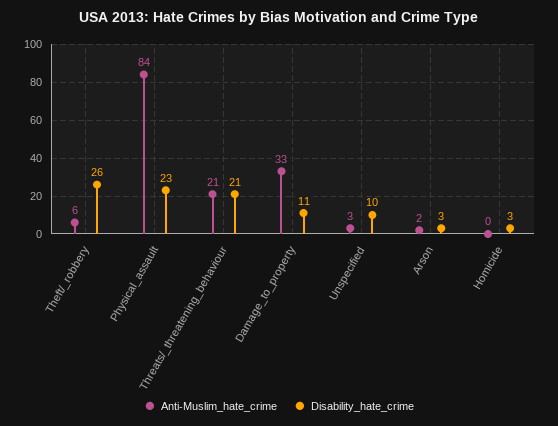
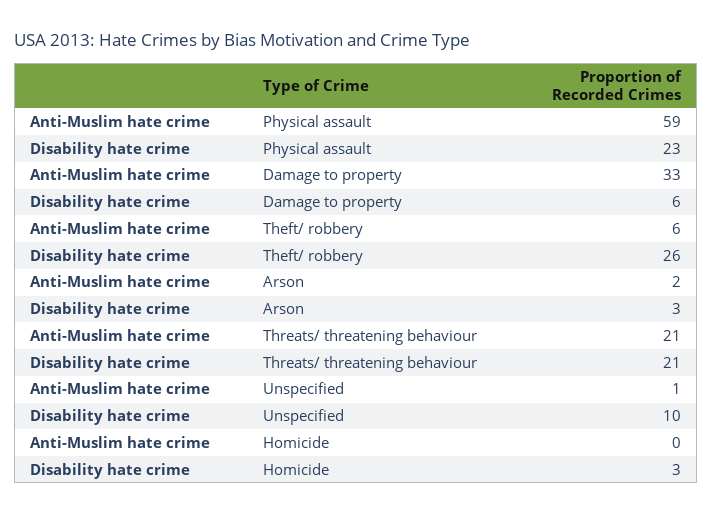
  {
    "Anti-Muslim_hate_crime": {
      "Theft/_robbery": 6,
-     "Physical_assault": 84,
+     "Physical_assault": 59,
      "Threats/_threatening_behaviour": 21,
      "Damage_to_property": 33,
-     "Unspecified": 3,
+     "Unspecified": 1,
      "Arson": 2,
      "Homicide": 0
    },
    "Disability_hate_crime": {
      "Theft/_robbery": 26,
      "Physical_assault": 23,
      "Threats/_threatening_behaviour": 21,
-     "Damage_to_property": 11,
+     "Damage_to_property": 6,
      "Unspecified": 10,
      "Arson": 3,
      "Homicide": 3
    }
  }

